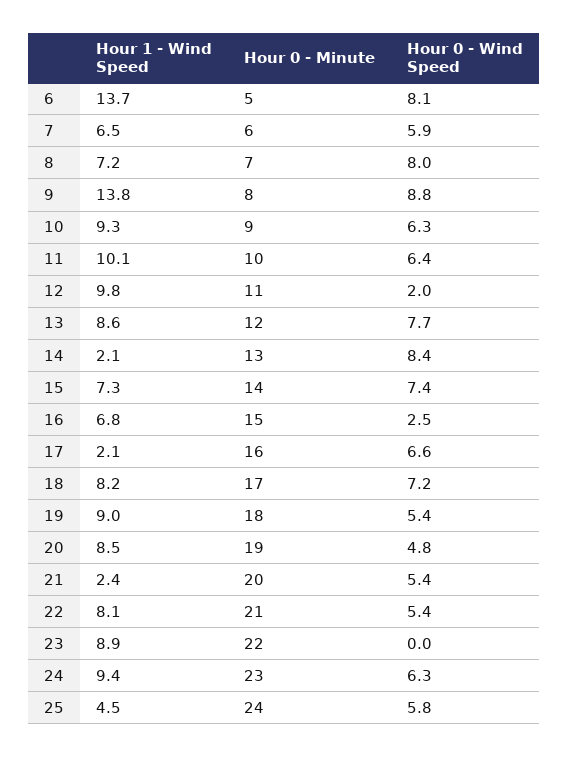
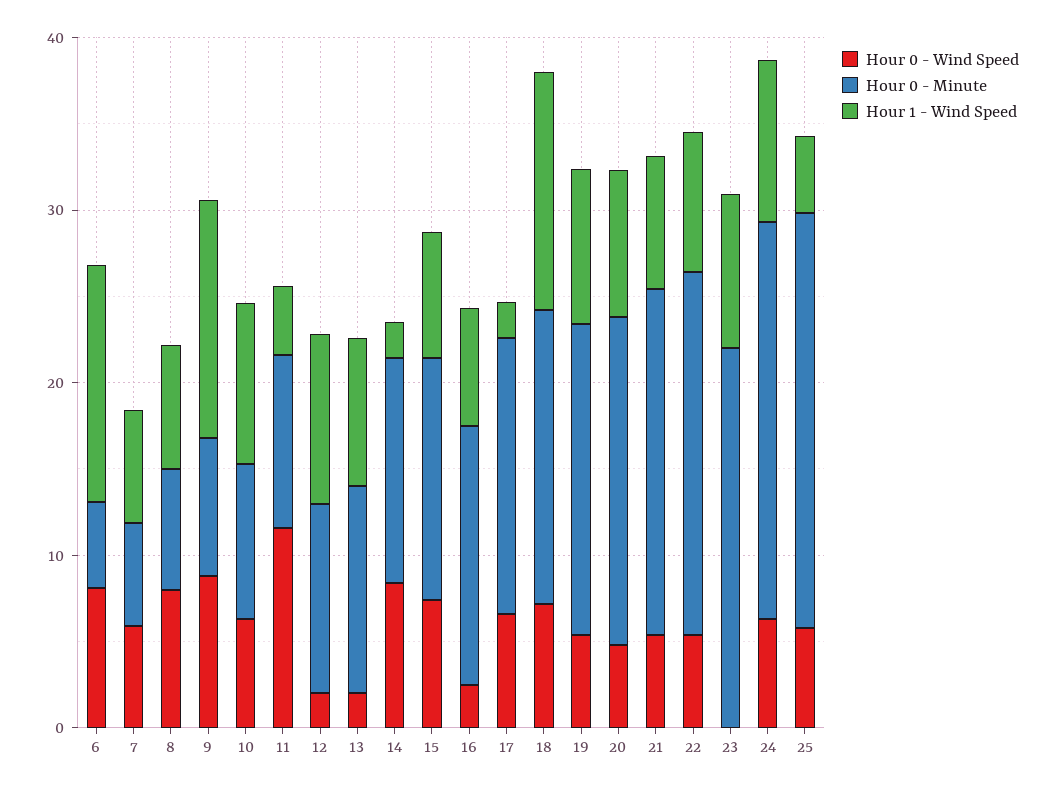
  {
    "Hour 1 - Wind Speed": {
      "6": 13.7,
      "7": 6.5,
      "8": 7.2,
      "9": 13.8,
      "10": 9.3,
-     "11": 10.1,
+     "11": 4,
      "12": 9.8,
      "13": 8.6,
      "14": 2.1,
      "15": 7.3,
      "16": 6.8,
      "17": 2.1,
-     "18": 8.2,
+     "18": 14,
      "19": 9,
      "20": 8.5,
-     "21": 2.4,
+     "21": 8,
      "22": 8.1,
      "23": 8.9,
      "24": 9.4,
      "25": 4.5
    },
    "Hour 0 - Minute": {
      "6": 5,
      "7": 6,
      "8": 7,
      "9": 8,
      "10": 9,
      "11": 10,
      "12": 11,
      "13": 12,
      "14": 13,
      "15": 14,
      "16": 15,
      "17": 16,
      "18": 17,
      "19": 18,
      "20": 19,
      "21": 20,
      "22": 21,
      "23": 22,
      "24": 23,
      "25": 24
    },
    "Hour 0 - Wind Speed": {
      "6": 8.1,
      "7": 5.9,
      "8": 8,
      "9": 8.8,
      "10": 6.3,
-     "11": 6.4,
+     "11": 12,
      "12": 2,
-     "13": 7.7,
+     "13": 2,
      "14": 8.4,
      "15": 7.4,
      "16": 2.5,
      "17": 6.6,
      "18": 7.2,
      "19": 5.4,
      "20": 4.8,
      "21": 5.4,
      "22": 5.4,
      "23": 0,
      "24": 6.3,
      "25": 5.8
    }
  }

